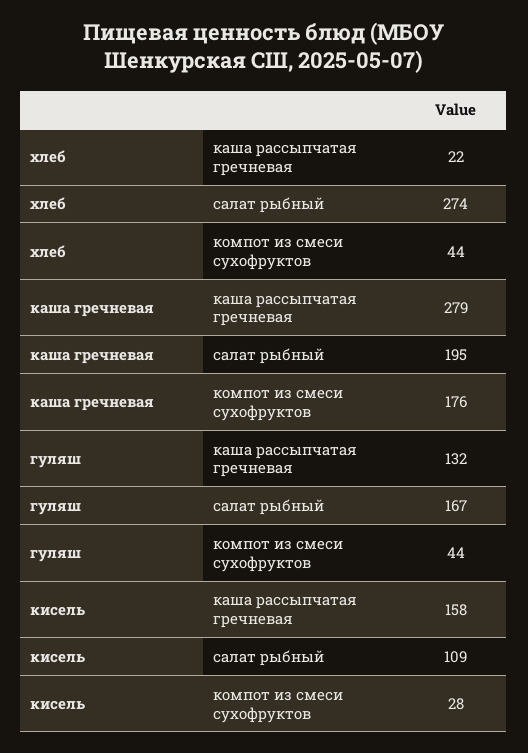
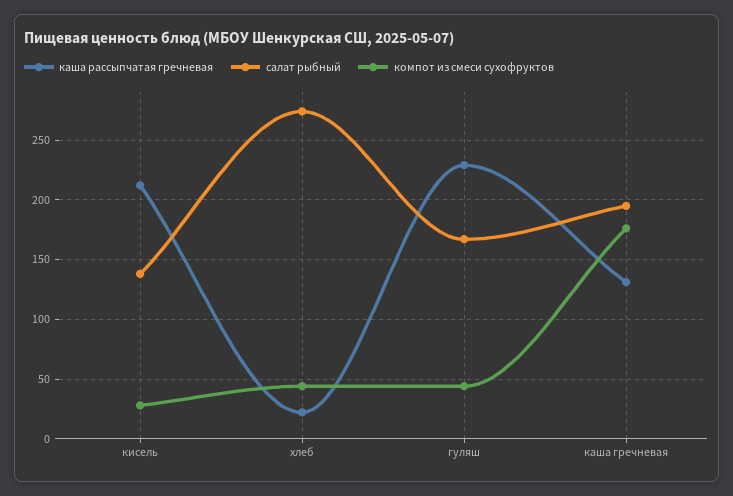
  {
    "каша рассыпчатая гречневая": {
      "хлеб": 22,
-     "каша гречневая": 279,
+     "каша гречневая": 130,
-     "гуляш": 132,
+     "гуляш": 230,
-     "кисель": 158
+     "кисель": 210
    },
    "салат рыбный": {
      "хлеб": 274,
      "каша гречневая": 195,
      "гуляш": 167,
-     "кисель": 109
+     "кисель": 140
    },
    "компот из смеси сухофруктов": {
      "хлеб": 44,
      "каша гречневая": 176,
      "гуляш": 44,
      "кисель": 28
    }
  }

